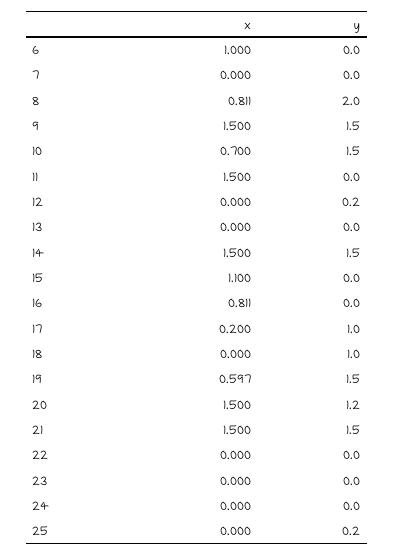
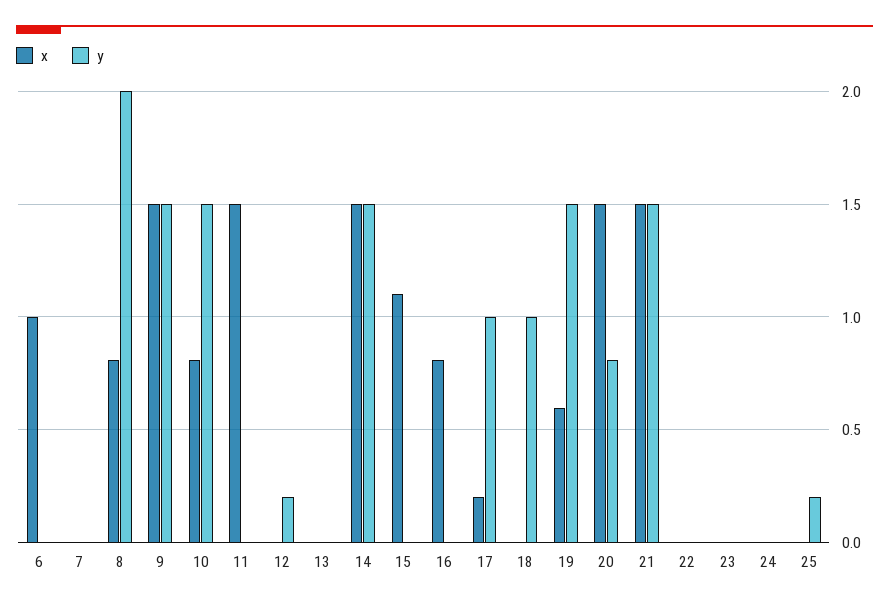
  {
    "x": {
      "6": 1,
      "7": 0,
      "8": 0.811,
      "9": 1.5,
-     "10": 0.7,
+     "10": 0.8,
      "11": 1.5,
      "12": 0,
      "13": 0,
      "14": 1.5,
      "15": 1.1,
      "16": 0.811,
      "17": 0.2,
      "18": 0,
      "19": 0.597,
      "20": 1.5,
      "21": 1.5,
      "22": 0,
      "23": 0,
      "24": 0,
      "25": 0
    },
    "y": {
      "6": 0,
      "7": 0,
      "8": 2,
      "9": 1.5,
      "10": 1.5,
      "11": 0,
      "12": 0.2,
      "13": 0,
      "14": 1.5,
      "15": 0,
      "16": 0,
      "17": 1,
      "18": 1,
      "19": 1.5,
-     "20": 1.2,
+     "20": 0.8,
      "21": 1.5,
      "22": 0,
      "23": 0,
      "24": 0,
      "25": 0.2
    }
  }

